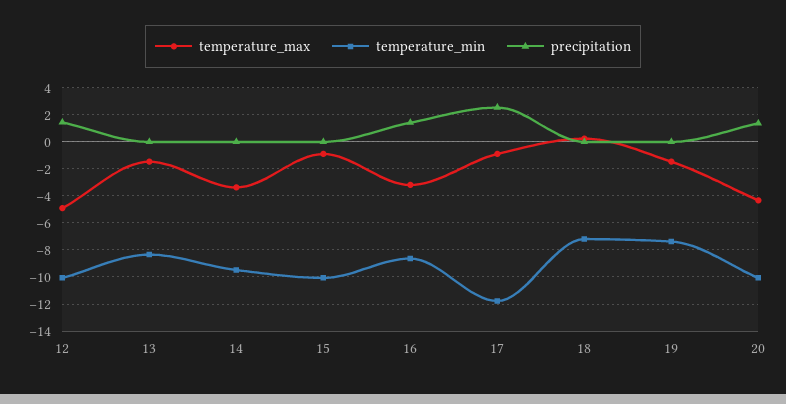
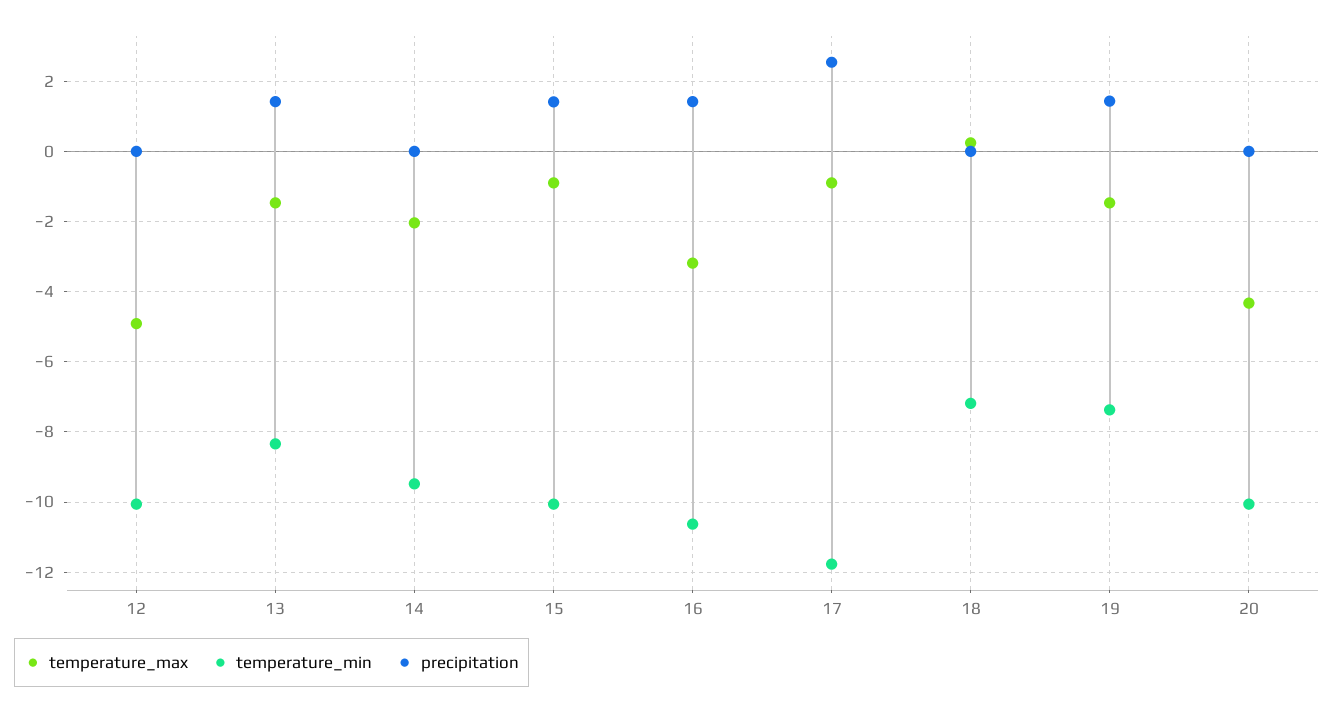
  {
    "temperature_max": {
      "12": -5,
      "13": -1.4,
-     "14": -3.5,
+     "14": -2,
      "15": -1,
      "16": -3.2,
      "17": -1,
      "18": 0.2,
      "19": -1.4,
      "20": -4.4
    },
    "temperature_min": {
      "12": -10,
      "13": -8.4,
      "14": -9.4,
      "15": -10,
-     "16": -8.5,
+     "16": -10.6,
      "17": -11.8,
      "18": -7.2,
      "19": -7.4,
      "20": -10
    },
    "precipitation": {
-     "12": 1.5,
+     "12": 0,
-     "13": 0,
+     "13": 1.4,
      "14": 0,
-     "15": 0,
+     "15": 1.4,
      "16": 1.4,
      "17": 2.6,
      "18": 0,
-     "19": 0,
+     "19": 1.4,
-     "20": 1.5
+     "20": 0
    }
  }

